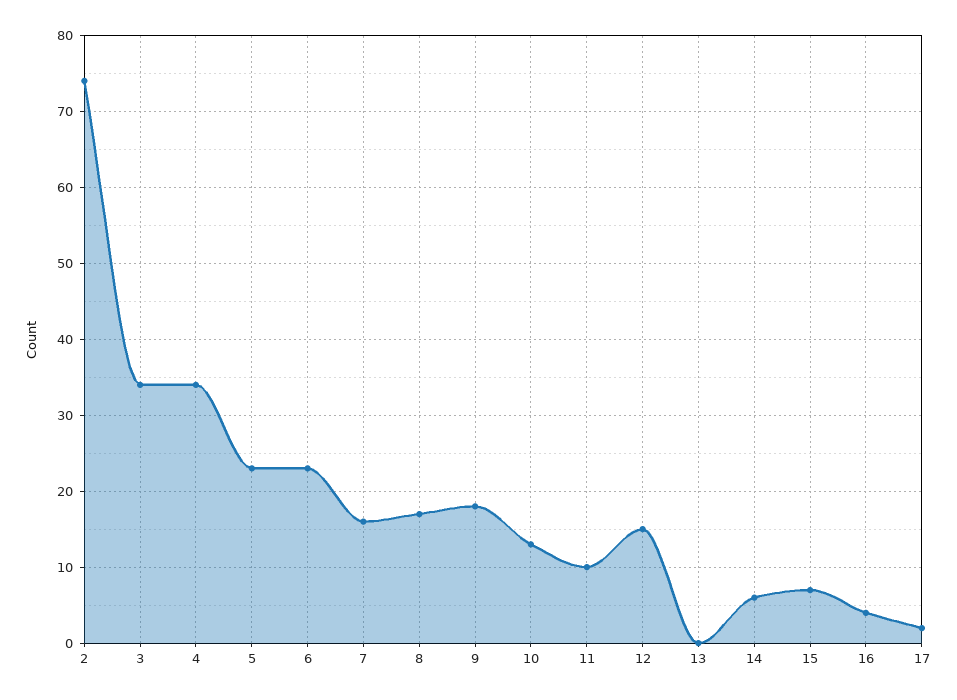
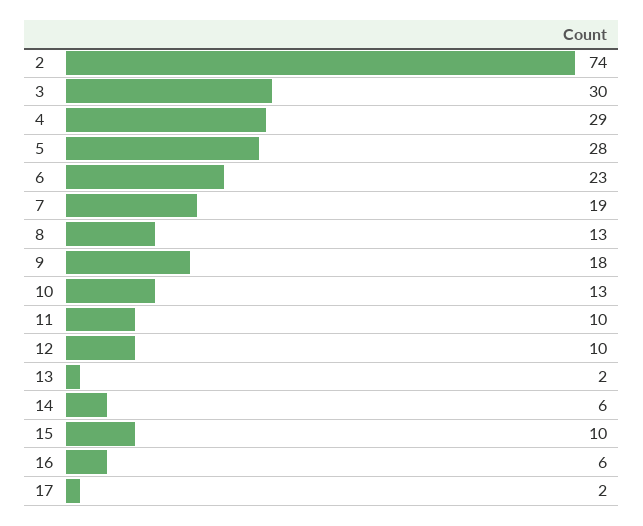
  {
    "2": 74,
-   "3": 34,
+   "3": 30,
-   "4": 34,
+   "4": 29,
-   "5": 23,
+   "5": 28,
    "6": 23,
-   "7": 16,
+   "7": 19,
-   "8": 17,
+   "8": 13,
    "9": 18,
    "10": 13,
    "11": 10,
-   "12": 15,
+   "12": 10,
-   "13": 0,
+   "13": 2,
    "14": 6,
-   "15": 7,
+   "15": 10,
-   "16": 4,
+   "16": 6,
    "17": 2
  }

